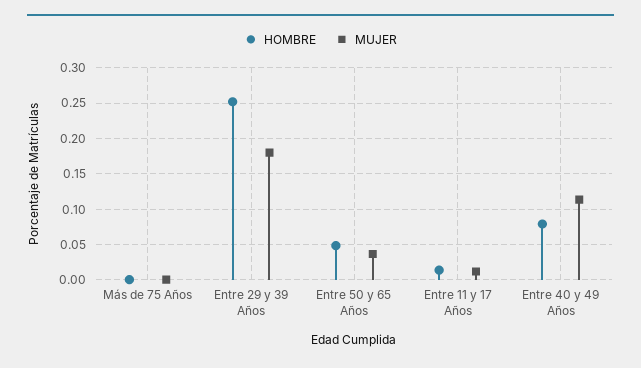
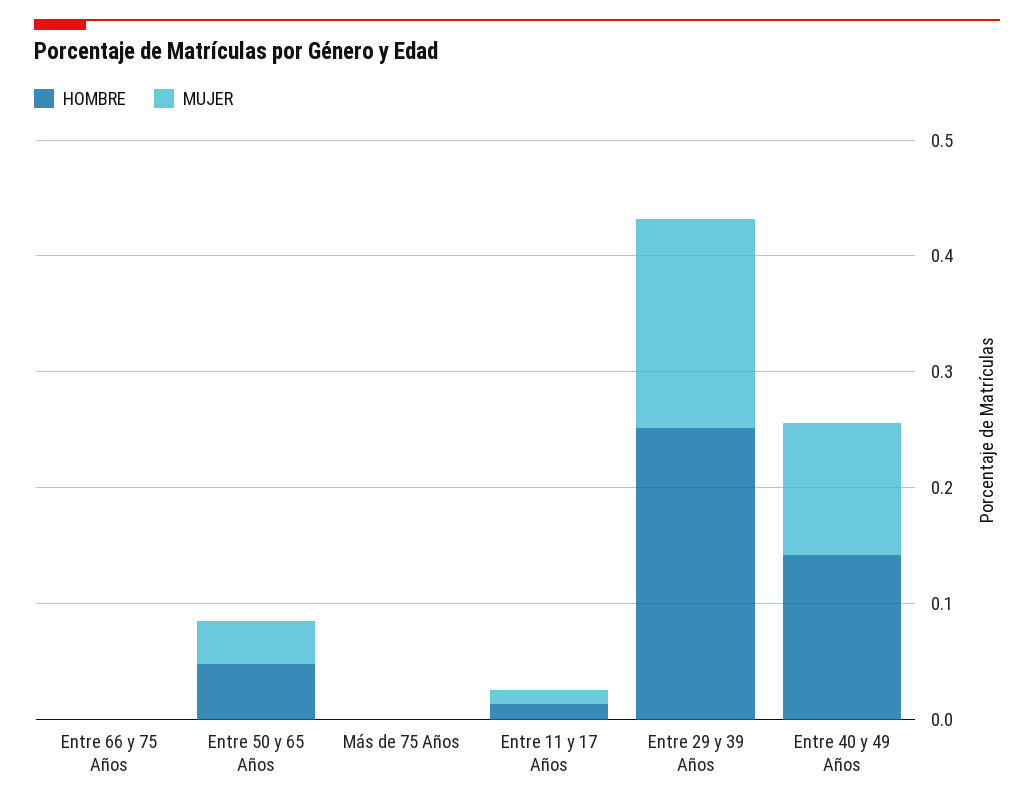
  {
    "HOMBRE": {
      "Más de 75 Años": 0,
      "Entre 29 y 39 Años": 0.25,
      "Entre 50 y 65 Años": 0.05,
      "Entre 11 y 17 Años": 0.01,
-     "Entre 40 y 49 Años": 0.08
+     "Entre 40 y 49 Años": 0.14,
+     "Entre 66 y 75 Años": 0
    },
    "MUJER": {
      "Más de 75 Años": 0,
      "Entre 29 y 39 Años": 0.18,
      "Entre 50 y 65 Años": 0.04,
      "Entre 11 y 17 Años": 0.01,
-     "Entre 40 y 49 Años": 0.11
+     "Entre 40 y 49 Años": 0.11,
+     "Entre 66 y 75 Años": 0
    }
  }

